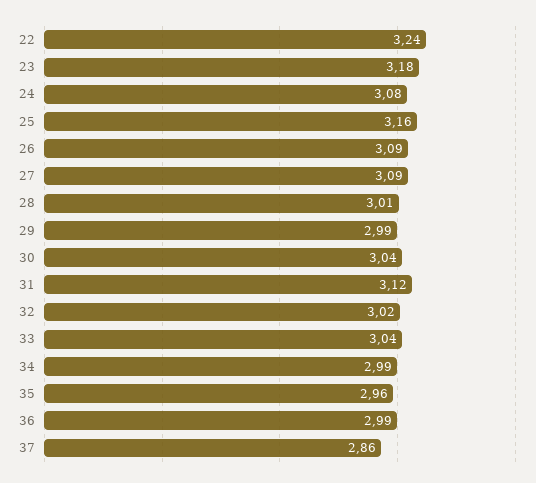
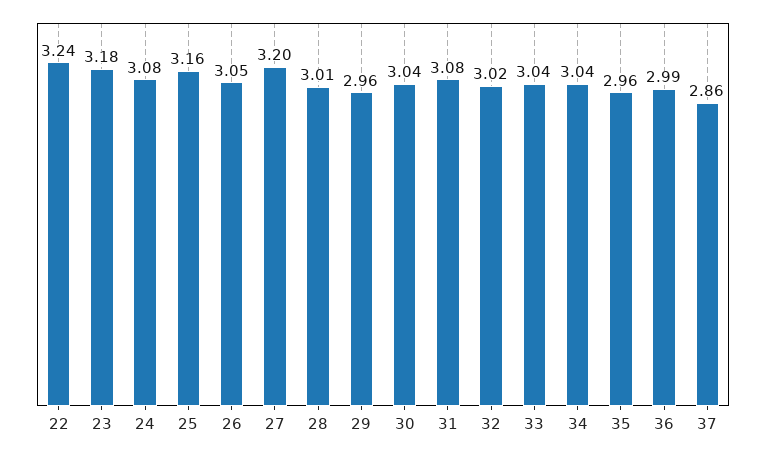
  {
    "22": 3.24,
    "23": 3.18,
    "24": 3.08,
    "25": 3.16,
-   "26": 3.09,
+   "26": 3.05,
-   "27": 3.09,
+   "27": 3.2,
    "28": 3.01,
-   "29": 2.99,
+   "29": 2.96,
    "30": 3.04,
-   "31": 3.12,
+   "31": 3.08,
    "32": 3.02,
    "33": 3.04,
-   "34": 2.99,
+   "34": 3.04,
    "35": 2.96,
    "36": 2.99,
    "37": 2.86
  }

